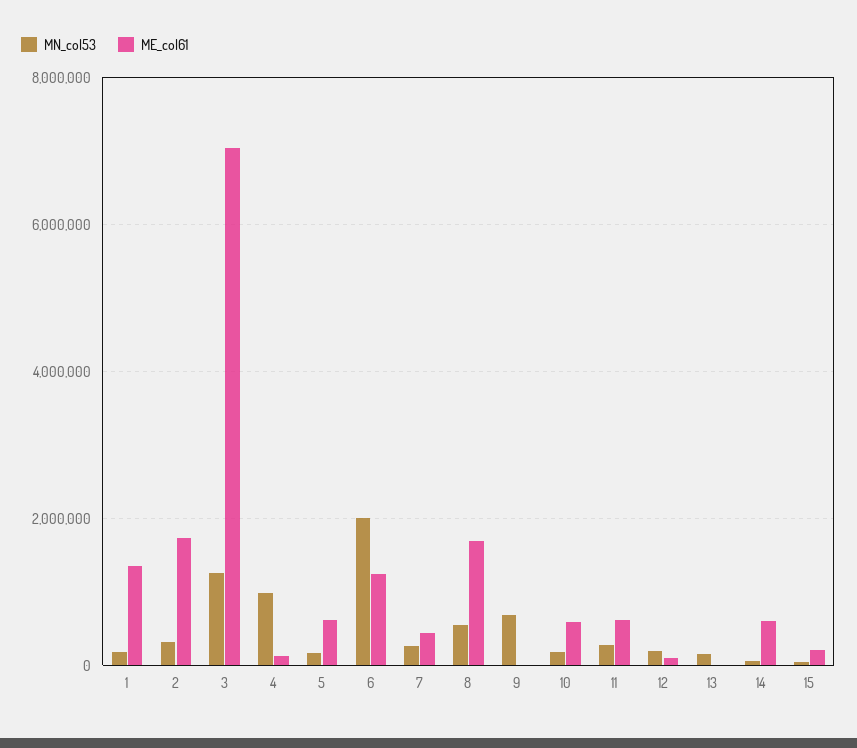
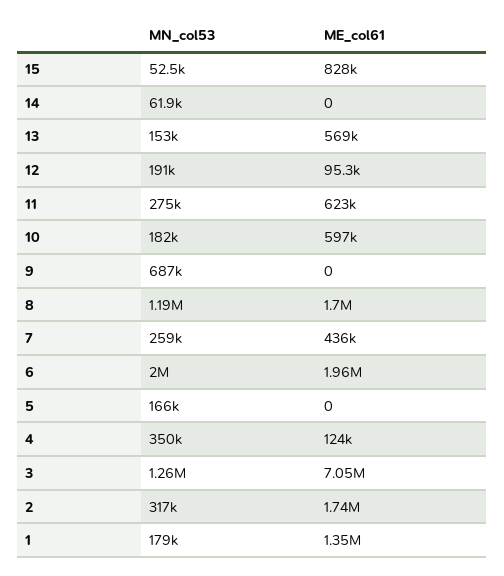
  {
    "MN_col53": {
      "1": 179000,
      "2": 317000,
      "3": 1260000,
-     "4": 1000000,
+     "4": 350000,
      "5": 166000,
      "6": 2000000,
      "7": 259000,
-     "8": 600000,
+     "8": 1190000,
      "9": 687000,
      "10": 182000,
      "11": 275000,
      "12": 191000,
      "13": 153000,
      "14": 61900,
      "15": 52500
    },
    "ME_col61": {
      "1": 1350000,
      "2": 1740000,
      "3": 7050000,
      "4": 124000,
-     "5": 600000,
+     "5": 0,
-     "6": 1200000,
+     "6": 1960000,
      "7": 436000,
      "8": 1700000,
      "9": 0,
      "10": 597000,
      "11": 623000,
      "12": 95300,
-     "13": 0,
+     "13": 569000,
-     "14": 600000,
+     "14": 0,
-     "15": 200000
+     "15": 828000
    }
  }

